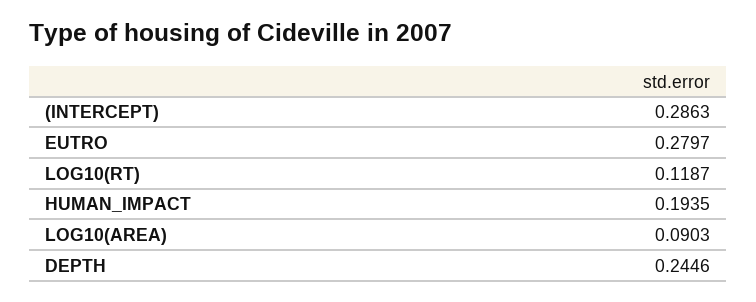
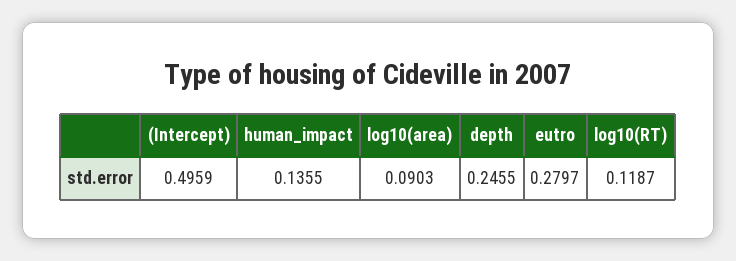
  {
-   "(INTERCEPT)": 0.2863,
+   "(INTERCEPT)": 0.4959,
    "EUTRO": 0.2797,
    "LOG10(RT)": 0.1187,
-   "HUMAN_IMPACT": 0.1935,
+   "HUMAN_IMPACT": 0.1355,
    "LOG10(AREA)": 0.0903,
-   "DEPTH": 0.2446
+   "DEPTH": 0.2455
  }

